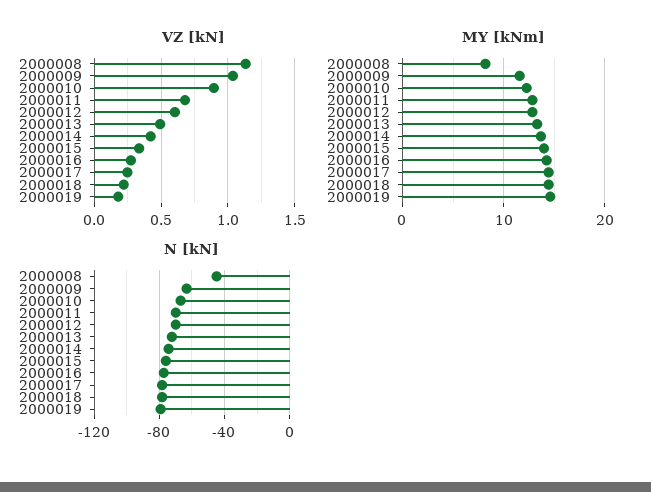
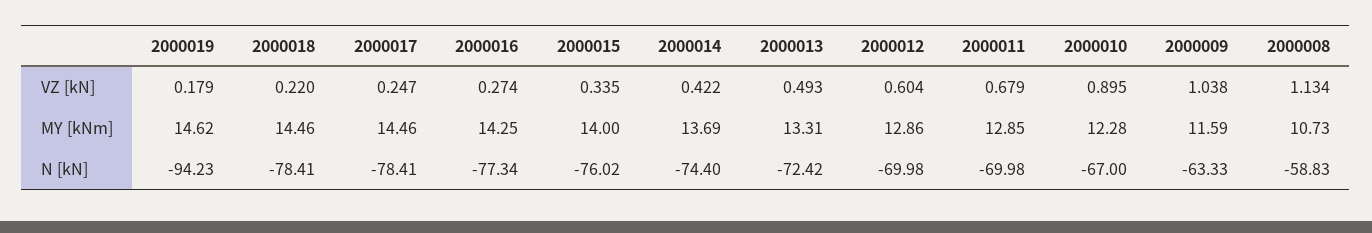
  {
    "VZ [kN]": {
      "2000008": 1.134,
      "2000009": 1.038,
      "2000010": 0.895,
      "2000011": 0.679,
      "2000012": 0.604,
      "2000013": 0.493,
      "2000014": 0.422,
      "2000015": 0.335,
      "2000016": 0.274,
      "2000017": 0.247,
      "2000018": 0.22,
      "2000019": 0.179
    },
    "MY [kNm]": {
-     "2000008": 8,
+     "2000008": 10.73,
      "2000009": 11.59,
      "2000010": 12.28,
      "2000011": 12.85,
      "2000012": 12.86,
      "2000013": 13.31,
      "2000014": 13.69,
      "2000015": 14,
      "2000016": 14.25,
      "2000017": 14.46,
      "2000018": 14.46,
      "2000019": 14.62
    },
    "N [kN]": {
-     "2000008": -45,
+     "2000008": -58.83,
      "2000009": -63.33,
      "2000010": -67,
      "2000011": -69.98,
      "2000012": -69.98,
      "2000013": -72.42,
      "2000014": -74.4,
      "2000015": -76.02,
      "2000016": -77.34,
      "2000017": -78.41,
      "2000018": -78.41,
-     "2000019": -80
+     "2000019": -94.23
    }
  }

